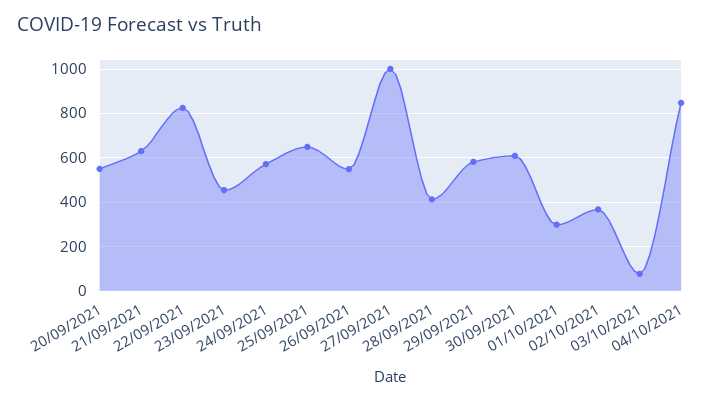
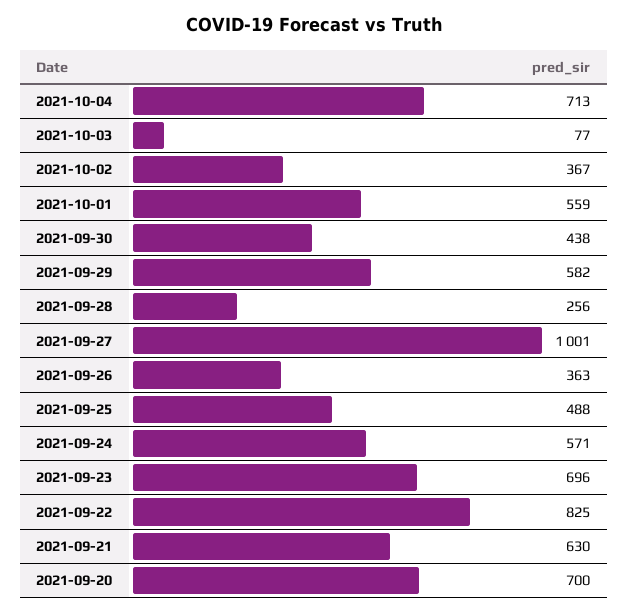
  {
-   "20/09/2021": 550,
+   "20/09/2021": 700,
    "21/09/2021": 630,
    "22/09/2021": 825,
-   "23/09/2021": 450,
+   "23/09/2021": 696,
    "24/09/2021": 571,
-   "25/09/2021": 650,
+   "25/09/2021": 488,
-   "26/09/2021": 550,
+   "26/09/2021": 363,
    "27/09/2021": 1001,
-   "28/09/2021": 400,
+   "28/09/2021": 256,
    "29/09/2021": 582,
-   "30/09/2021": 600,
+   "30/09/2021": 438,
-   "01/10/2021": 300,
+   "01/10/2021": 559,
    "02/10/2021": 367,
    "03/10/2021": 77,
-   "04/10/2021": 850
+   "04/10/2021": 713
  }

